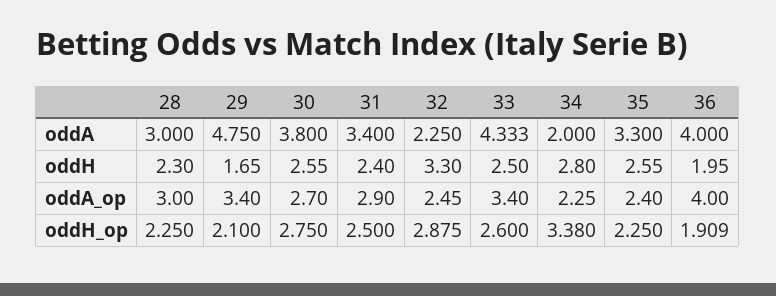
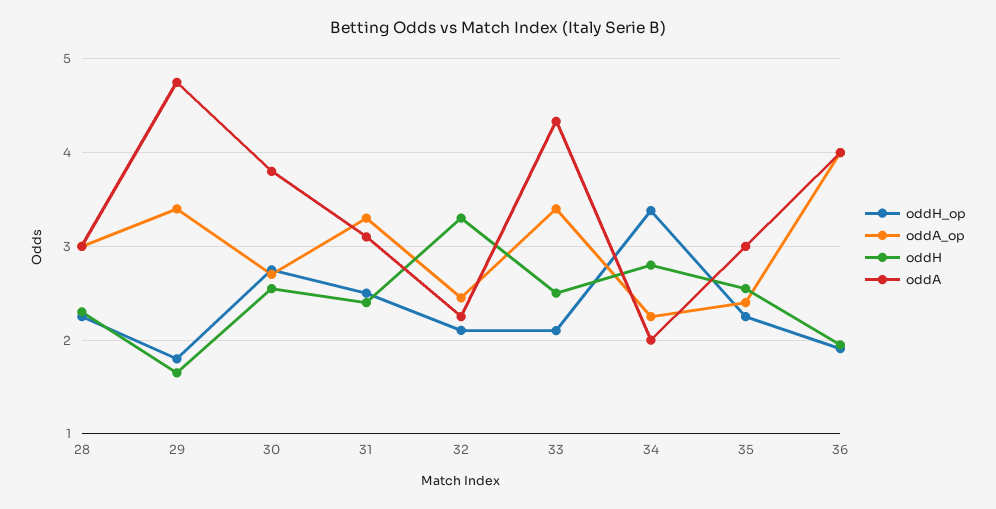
  {
    "oddA": {
      "28": 3,
      "29": 4.75,
      "30": 3.8,
-     "31": 3.4,
+     "31": 3.1,
      "32": 2.25,
      "33": 4.333,
      "34": 2,
-     "35": 3.3,
+     "35": 3,
      "36": 4
    },
    "oddH": {
      "28": 2.3,
      "29": 1.65,
      "30": 2.55,
      "31": 2.4,
      "32": 3.3,
      "33": 2.5,
      "34": 2.8,
      "35": 2.55,
      "36": 1.95
    },
    "oddA_op": {
      "28": 3,
      "29": 3.4,
      "30": 2.7,
-     "31": 2.9,
+     "31": 3.3,
      "32": 2.45,
      "33": 3.4,
      "34": 2.25,
      "35": 2.4,
      "36": 4
    },
    "oddH_op": {
      "28": 2.25,
-     "29": 2.1,
+     "29": 1.8,
      "30": 2.75,
      "31": 2.5,
-     "32": 2.875,
+     "32": 2.1,
-     "33": 2.6,
+     "33": 2.1,
      "34": 3.38,
      "35": 2.25,
      "36": 1.909
    }
  }

